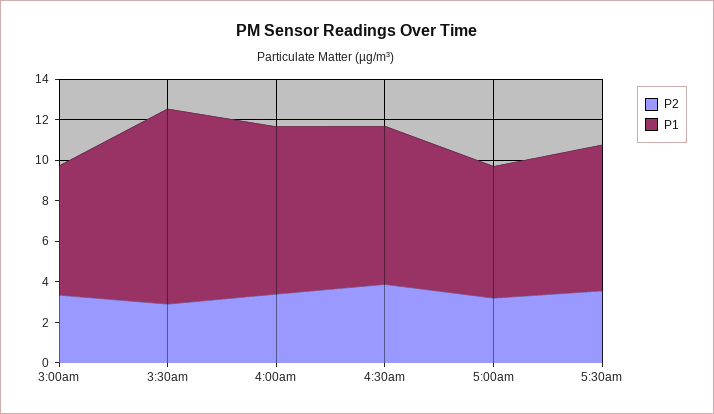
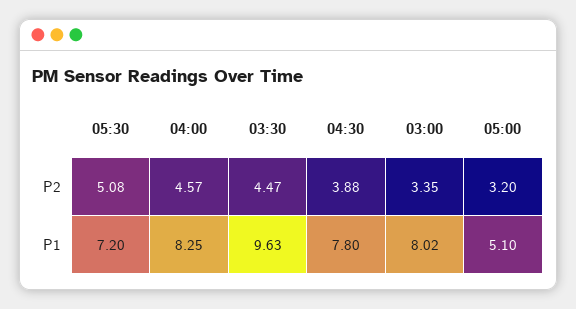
  {
    "P2": {
      "3:00am": 3.35,
-     "3:30am": 3,
+     "3:30am": 4.47,
-     "4:00am": 3.5,
+     "4:00am": 4.57,
      "4:30am": 3.88,
      "5:00am": 3.2,
-     "5:30am": 3.5
+     "5:30am": 5.08
    },
    "P1": {
-     "3:00am": 6.5,
+     "3:00am": 8.02,
      "3:30am": 9.63,
      "4:00am": 8.25,
      "4:30am": 7.8,
-     "5:00am": 6.5,
+     "5:00am": 5.1,
      "5:30am": 7.2
    }
  }

